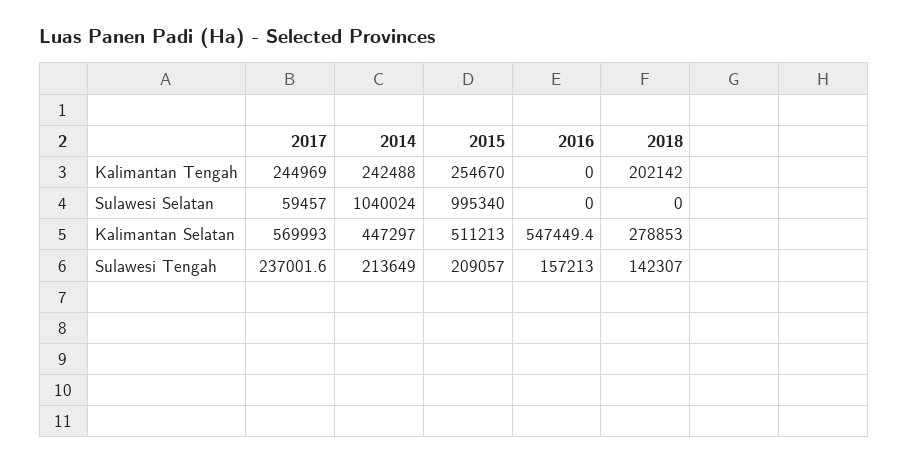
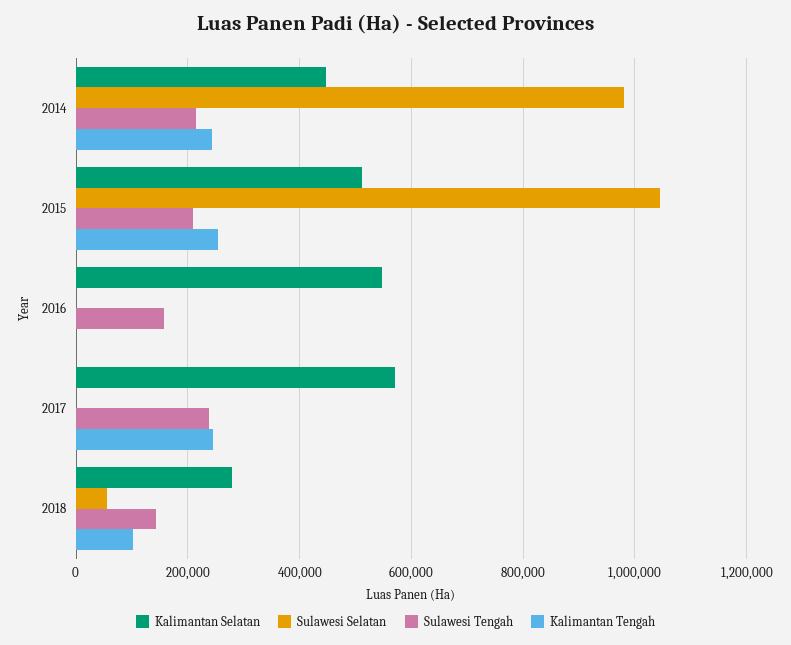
  {
    "Kalimantan Tengah": {
      "2017": 244969,
      "2014": 242488,
      "2015": 254670,
      "2016": 0,
-     "2018": 202142
+     "2018": 100000
    },
    "Sulawesi Selatan": {
-     "2017": 59457,
+     "2017": 0,
-     "2014": 1040024,
+     "2014": 980000,
-     "2015": 995340,
+     "2015": 1040000,
      "2016": 0,
-     "2018": 0
+     "2018": 60000
    },
    "Kalimantan Selatan": {
      "2017": 569993,
      "2014": 447297,
      "2015": 511213,
      "2016": 547449.4,
      "2018": 278853
    },
    "Sulawesi Tengah": {
      "2017": 237001.6,
      "2014": 213649,
      "2015": 209057,
      "2016": 157213,
      "2018": 142307
    }
  }

